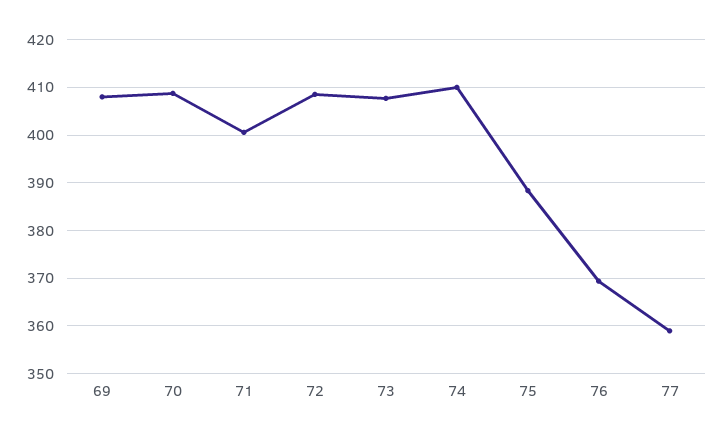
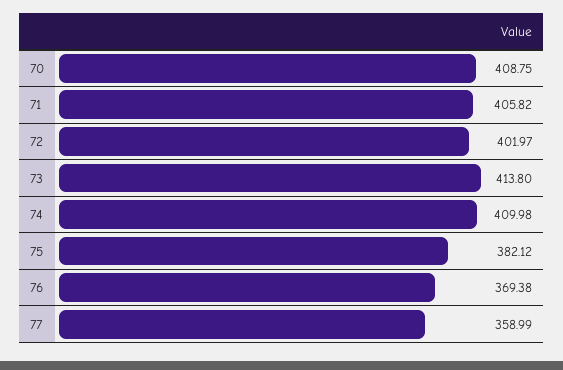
  {
-   "69": 408,
    "70": 408.75,
-   "71": 400,
+   "71": 405.82,
-   "72": 408,
+   "72": 401.97,
-   "73": 408,
+   "73": 413.8,
    "74": 409.98,
-   "75": 388,
+   "75": 382.12,
    "76": 369.38,
    "77": 358.99
  }

